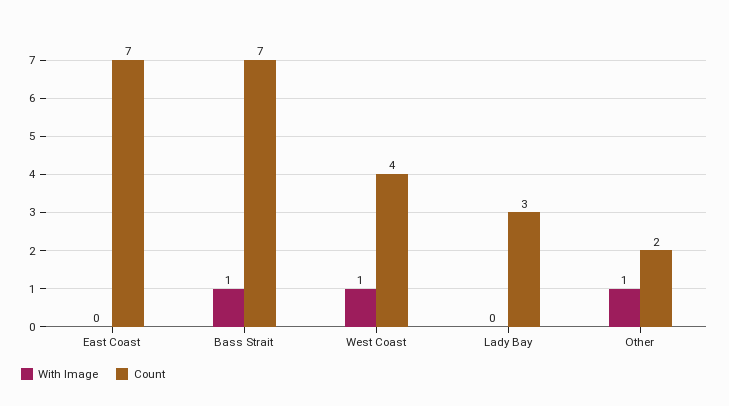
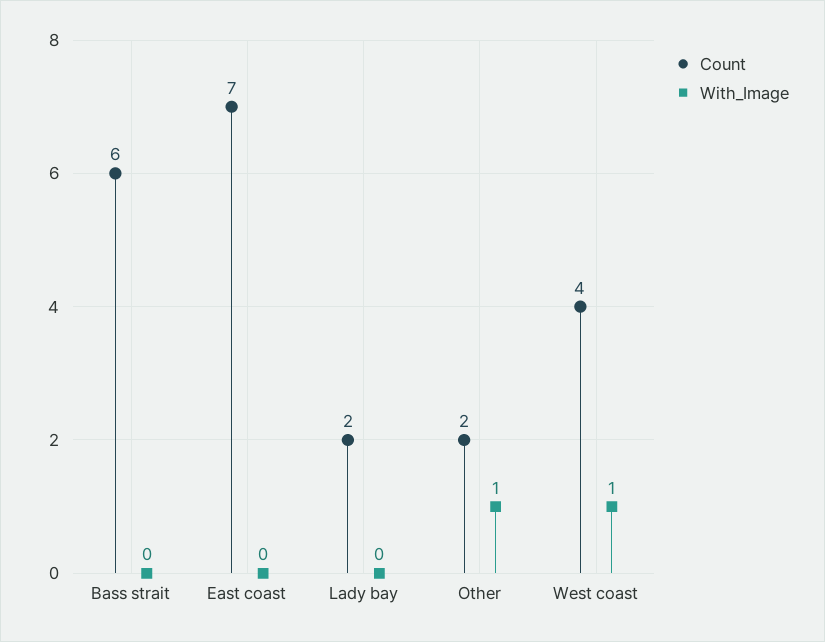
  {
    "With Image": {
      "East Coast": 0,
-     "Bass Strait": 1,
+     "Bass Strait": 0,
      "West Coast": 1,
      "Lady Bay": 0,
      "Other": 1
    },
    "Count": {
      "East Coast": 7,
-     "Bass Strait": 7,
+     "Bass Strait": 6,
      "West Coast": 4,
-     "Lady Bay": 3,
+     "Lady Bay": 2,
      "Other": 2
    }
  }

